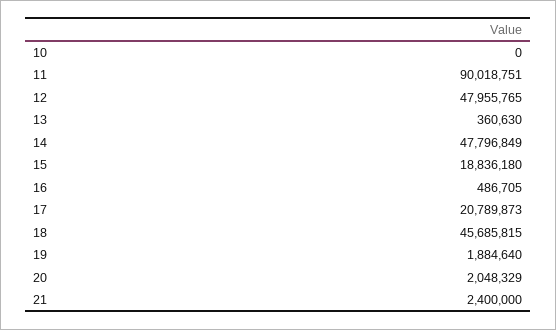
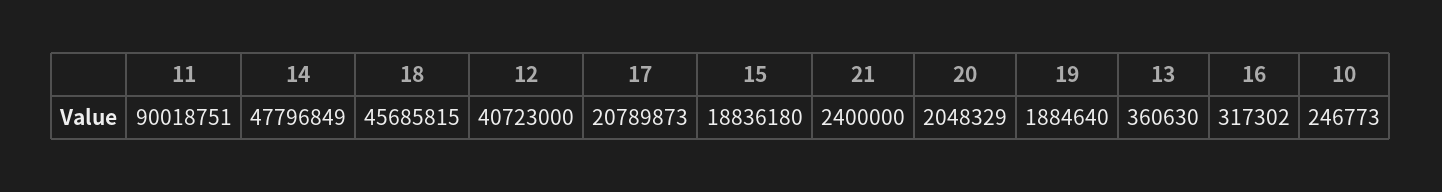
  {
-   "10": 0,
+   "10": 246773,
    "11": 90018751,
-   "12": 47955765,
+   "12": 40723000,
    "13": 360630,
    "14": 47796849,
    "15": 18836180,
-   "16": 486705,
+   "16": 317302,
    "17": 20789873,
    "18": 45685815,
    "19": 1884640,
    "20": 2048329,
    "21": 2400000
  }

